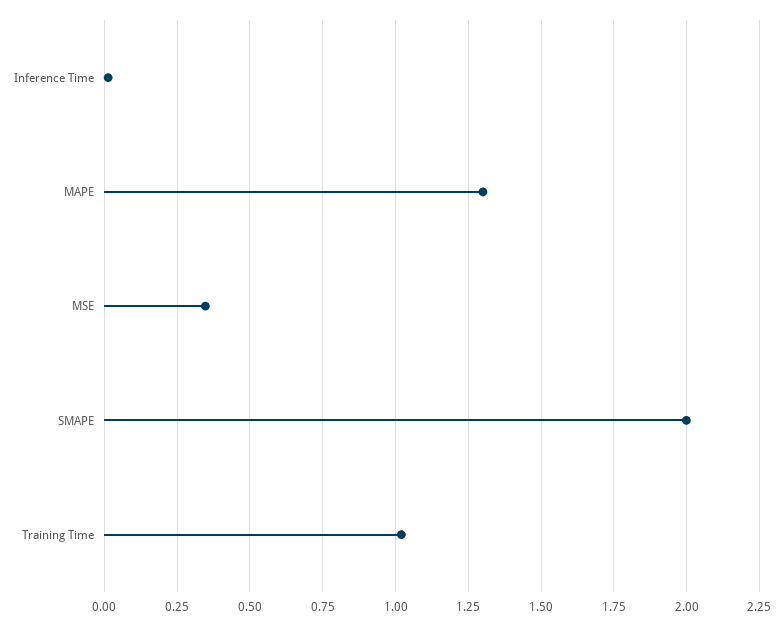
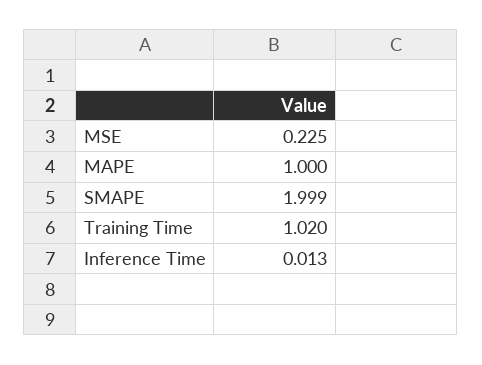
  {
    "Inference Time": 0.013,
-   "MAPE": 1.3,
+   "MAPE": 1,
-   "MSE": 0.35,
+   "MSE": 0.225,
    "SMAPE": 1.999,
    "Training Time": 1.02
  }

